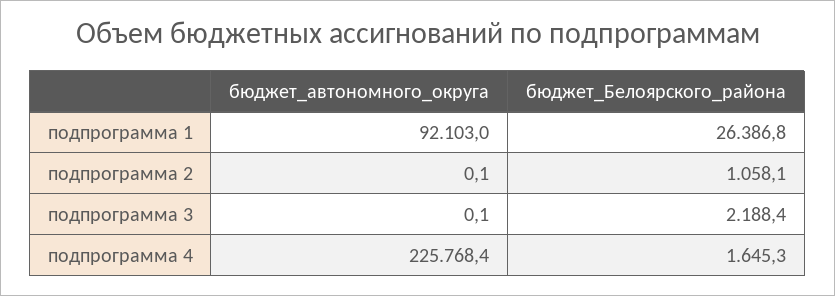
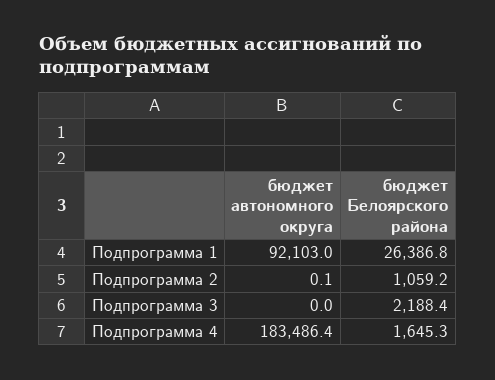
  {
    "бюджет_автономного_округа": {
      "подпрограмма 1": 92103,
      "подпрограмма 2": 0.1,
-     "подпрограмма 3": 0.1,
+     "подпрограмма 3": 0,
-     "подпрограмма 4": 225768.4
+     "подпрограмма 4": 183486.4
    },
    "бюджет_Белоярского_района": {
      "подпрограмма 1": 26386.8,
-     "подпрограмма 2": 1058.1,
+     "подпрограмма 2": 1059.2,
      "подпрограмма 3": 2188.4,
      "подпрограмма 4": 1645.3
    }
  }

